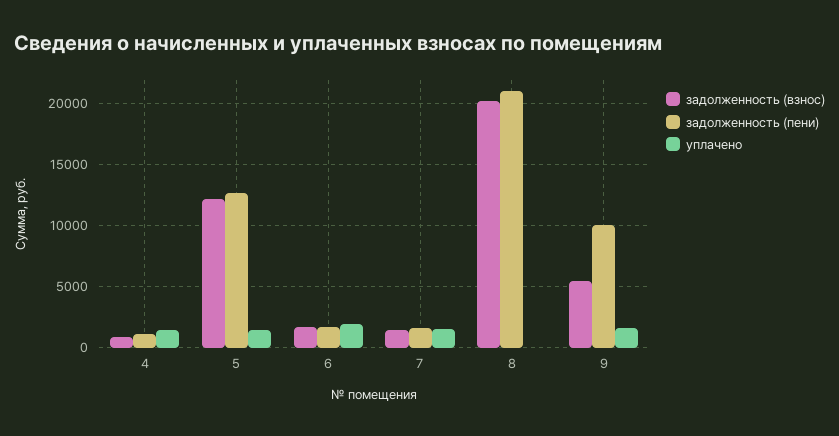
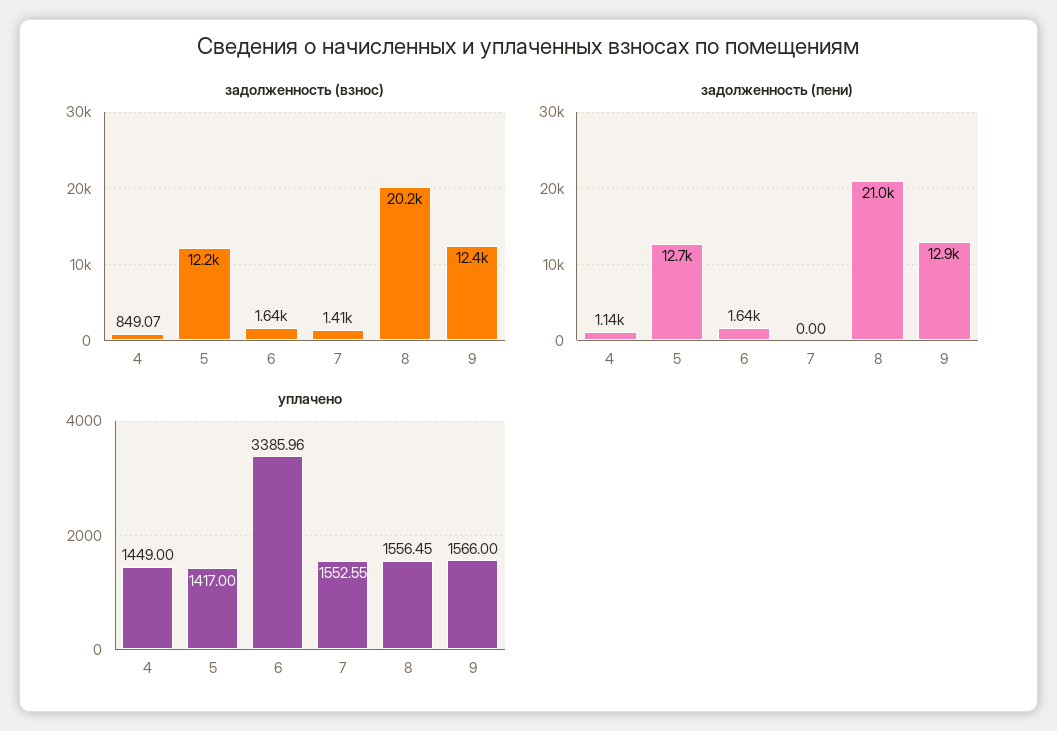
  {
    "задолженность (взнос)": {
      "4": 849.07,
      "5": 12200,
      "6": 1640,
      "7": 1410,
      "8": 20200,
-     "9": 5500
+     "9": 12400
    },
    "задолженность (пени)": {
      "4": 1140,
      "5": 12700,
      "6": 1640,
-     "7": 1500,
+     "7": 0,
      "8": 21000,
-     "9": 10000
+     "9": 12900
    },
    "уплачено": {
      "4": 1449,
      "5": 1417,
-     "6": 2000,
+     "6": 3385.96,
      "7": 1552.55,
-     "8": 0,
+     "8": 1556.45,
      "9": 1566
    }
  }

